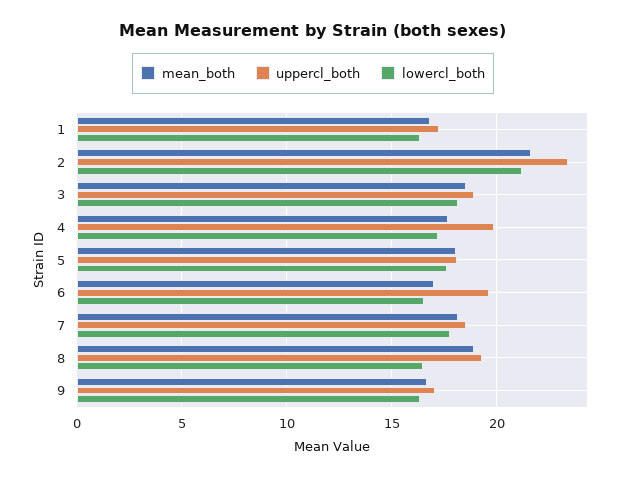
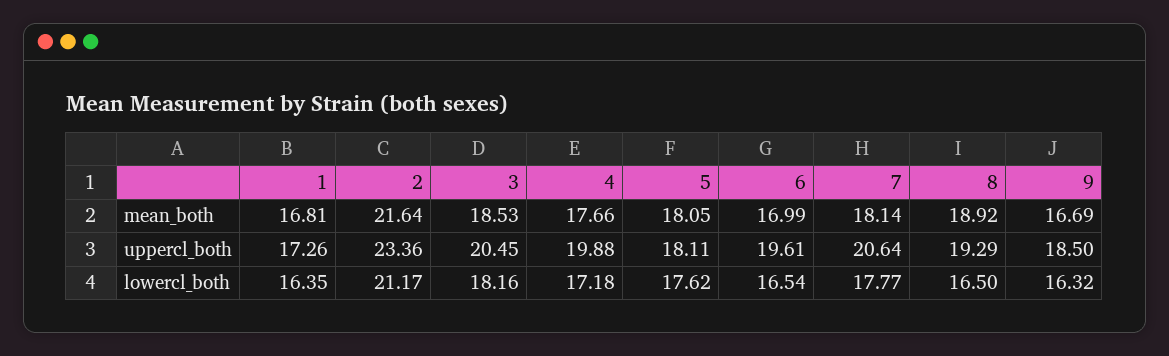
  {
    "mean_both": {
      "1": 16.81,
      "2": 21.64,
      "3": 18.53,
      "4": 17.66,
      "5": 18.05,
      "6": 16.99,
      "7": 18.14,
      "8": 18.92,
      "9": 16.69
    },
    "uppercl_both": {
      "1": 17.26,
      "2": 23.36,
-     "3": 19,
+     "3": 20.45,
      "4": 19.88,
      "5": 18.11,
      "6": 19.61,
-     "7": 18.5,
+     "7": 20.64,
      "8": 19.29,
-     "9": 17
+     "9": 18.5
    },
    "lowercl_both": {
      "1": 16.35,
      "2": 21.17,
      "3": 18.16,
      "4": 17.18,
      "5": 17.62,
      "6": 16.54,
      "7": 17.77,
      "8": 16.5,
      "9": 16.32
    }
  }

